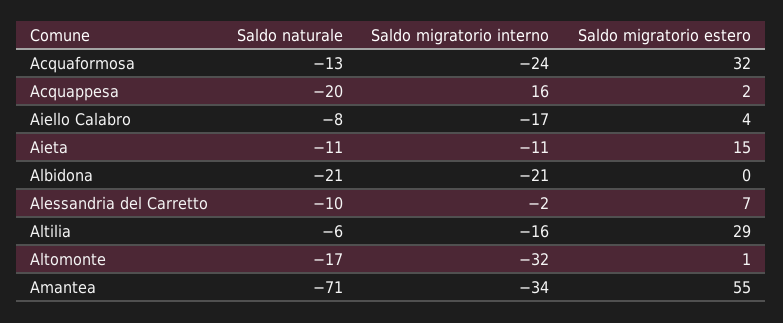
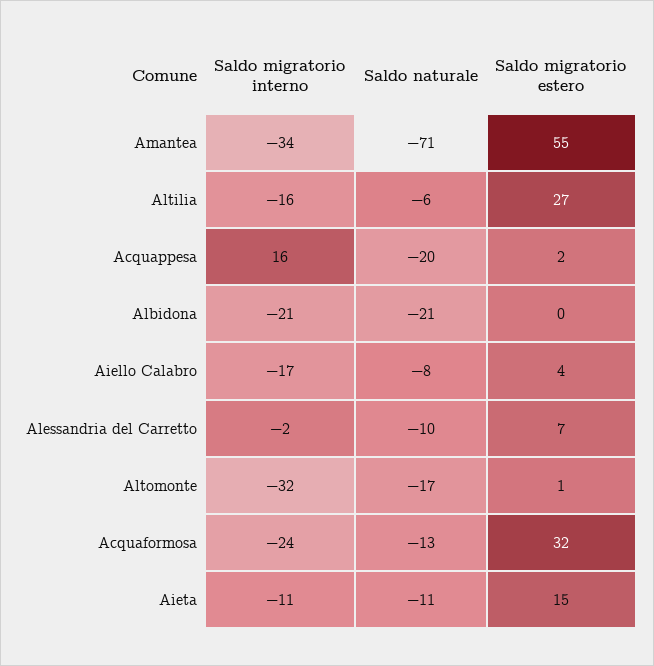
  {
    "Saldo naturale": {
      "Acquaformosa": -13,
      "Acquappesa": -20,
      "Aiello Calabro": -8,
      "Aieta": -11,
      "Albidona": -21,
      "Alessandria del Carretto": -10,
      "Altilia": -6,
      "Altomonte": -17,
      "Amantea": -71
    },
    "Saldo migratorio interno": {
      "Acquaformosa": -24,
      "Acquappesa": 16,
      "Aiello Calabro": -17,
      "Aieta": -11,
      "Albidona": -21,
      "Alessandria del Carretto": -2,
      "Altilia": -16,
      "Altomonte": -32,
      "Amantea": -34
    },
    "Saldo migratorio estero": {
      "Acquaformosa": 32,
      "Acquappesa": 2,
      "Aiello Calabro": 4,
      "Aieta": 15,
      "Albidona": 0,
      "Alessandria del Carretto": 7,
-     "Altilia": 29,
+     "Altilia": 27,
      "Altomonte": 1,
      "Amantea": 55
    }
  }

